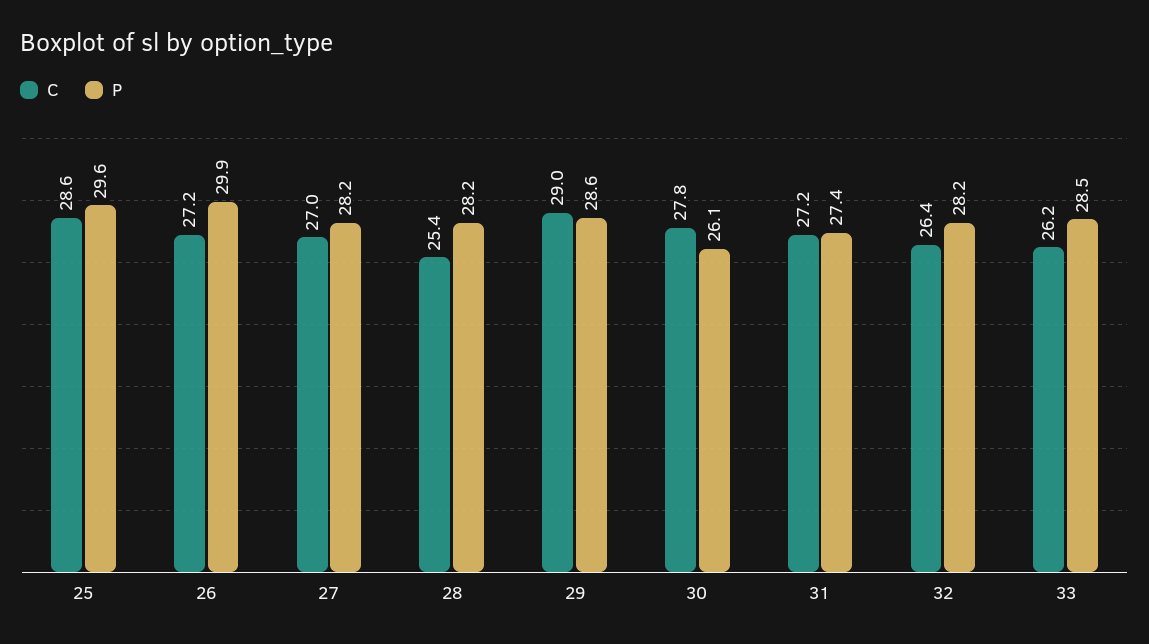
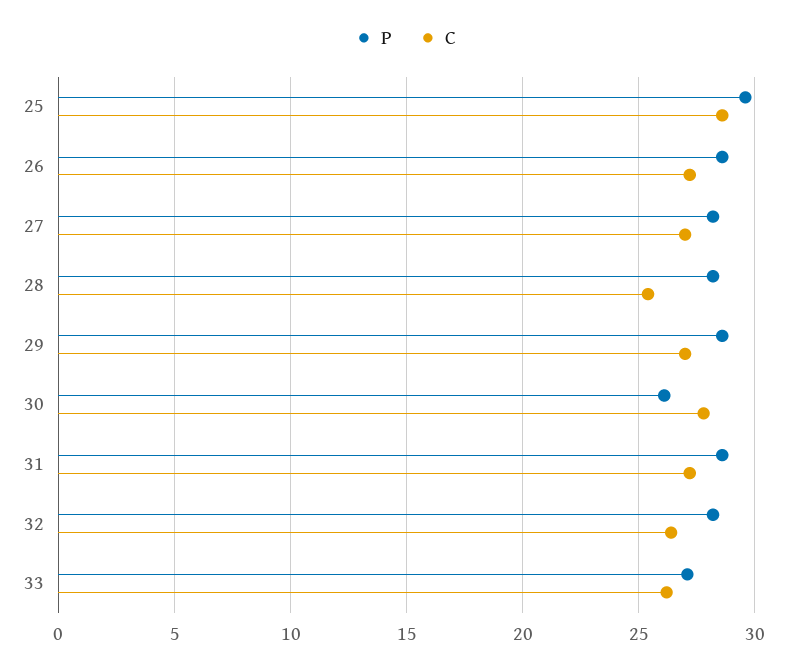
  {
    "C": {
      "25": 28.6,
      "26": 27.2,
      "27": 27,
      "28": 25.4,
-     "29": 29,
+     "29": 27,
      "30": 27.8,
      "31": 27.2,
      "32": 26.4,
      "33": 26.2
    },
    "P": {
      "25": 29.6,
-     "26": 29.9,
+     "26": 28.5,
      "27": 28.2,
      "28": 28.2,
      "29": 28.6,
      "30": 26.1,
-     "31": 27.4,
+     "31": 28.5,
      "32": 28.2,
-     "33": 28.5
+     "33": 27
    }
  }

